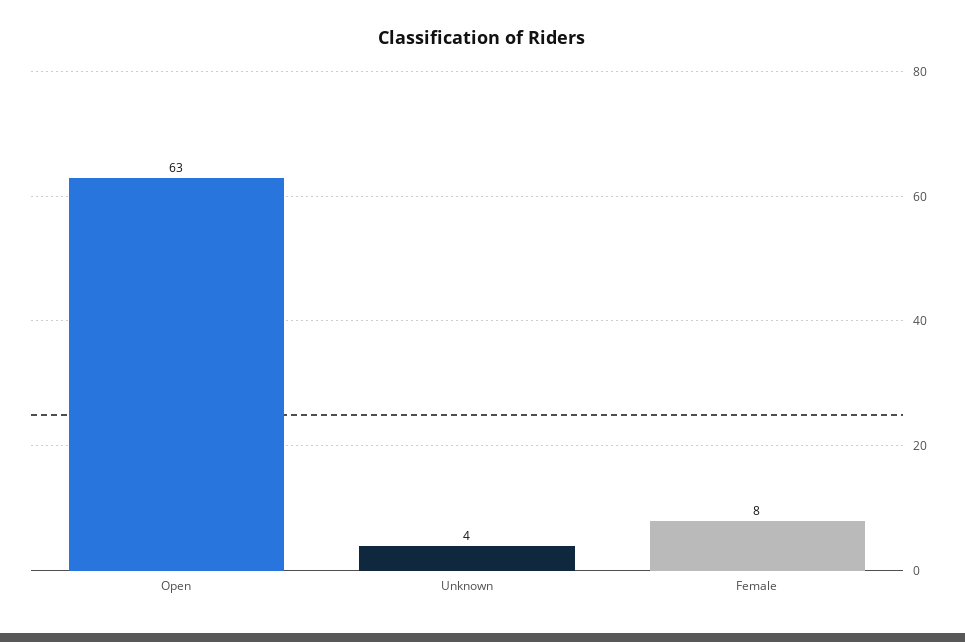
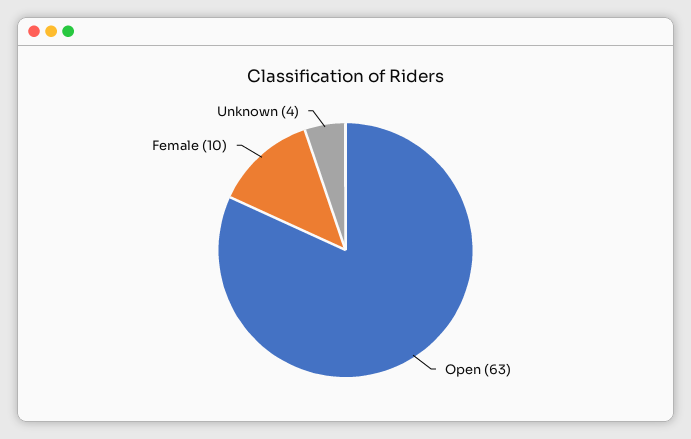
  {
    "Open": 63,
    "Unknown": 4,
-   "Female": 8
+   "Female": 10
  }

